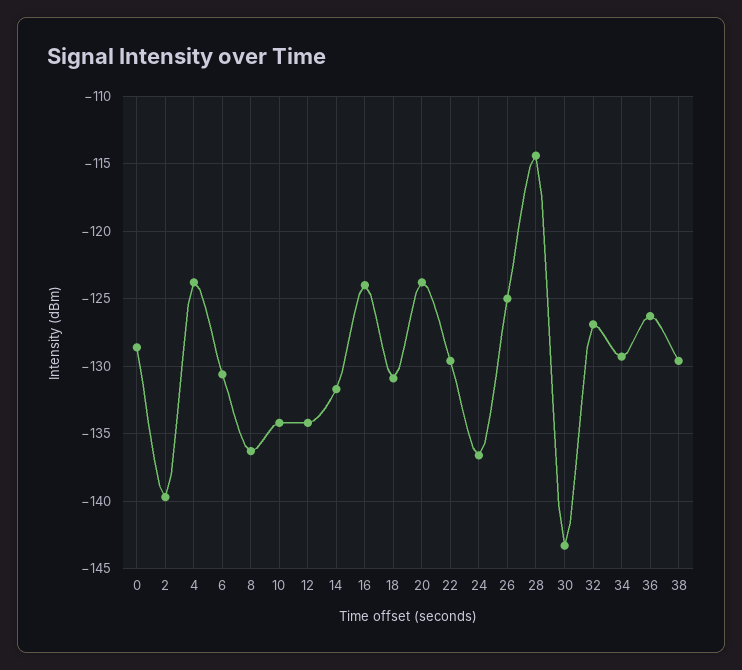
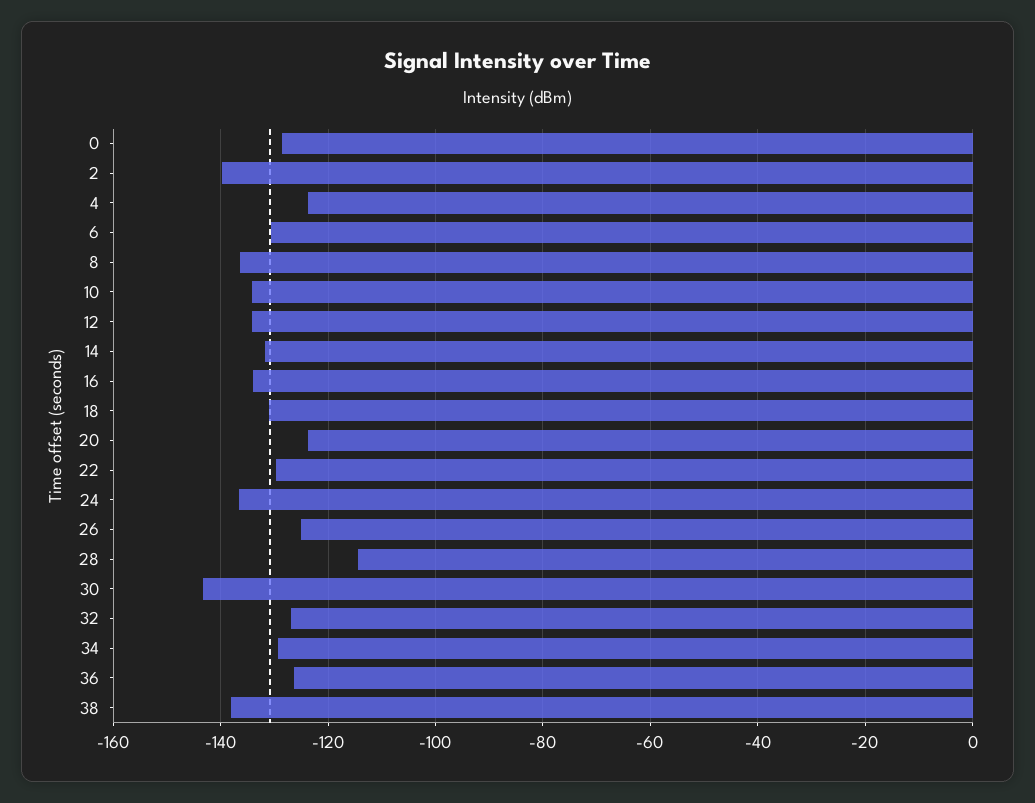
  {
    "0": -128.5,
    "2": -139.5,
    "4": -124,
    "6": -130.5,
    "8": -136.5,
    "10": -134,
    "12": -134,
    "14": -131.5,
-   "16": -124,
+   "16": -134,
    "18": -131,
    "20": -124,
    "22": -129.5,
    "24": -136.5,
    "26": -125,
    "28": -114.5,
    "30": -143.5,
    "32": -127,
    "34": -129.5,
    "36": -126.5,
-   "38": -129.5
+   "38": -138
  }

